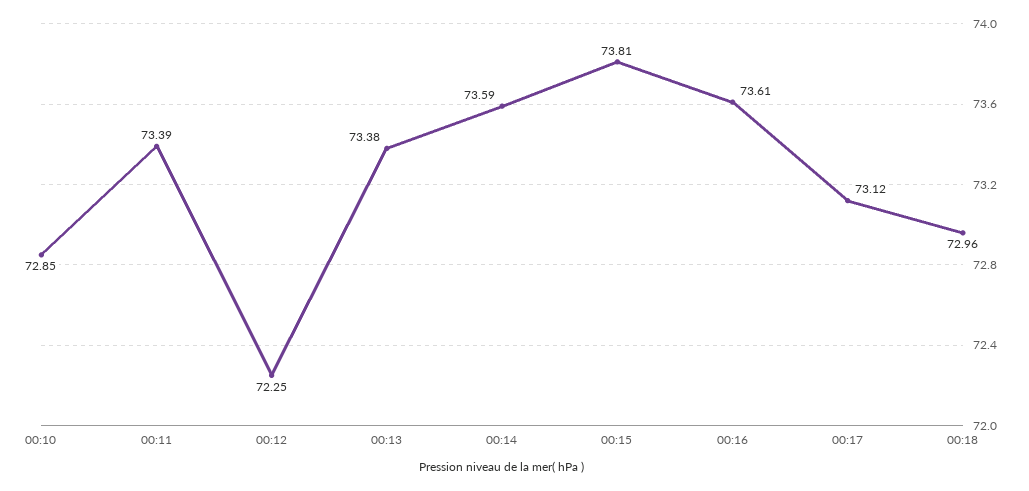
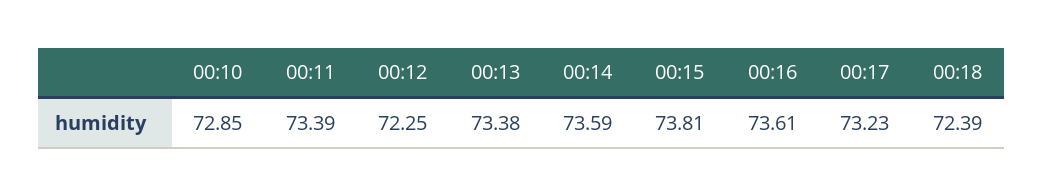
  {
    "00:10": 72.85,
    "00:11": 73.39,
    "00:12": 72.25,
    "00:13": 73.38,
    "00:14": 73.59,
    "00:15": 73.81,
    "00:16": 73.61,
-   "00:17": 73.12,
+   "00:17": 73.23,
-   "00:18": 72.96
+   "00:18": 72.39
  }

